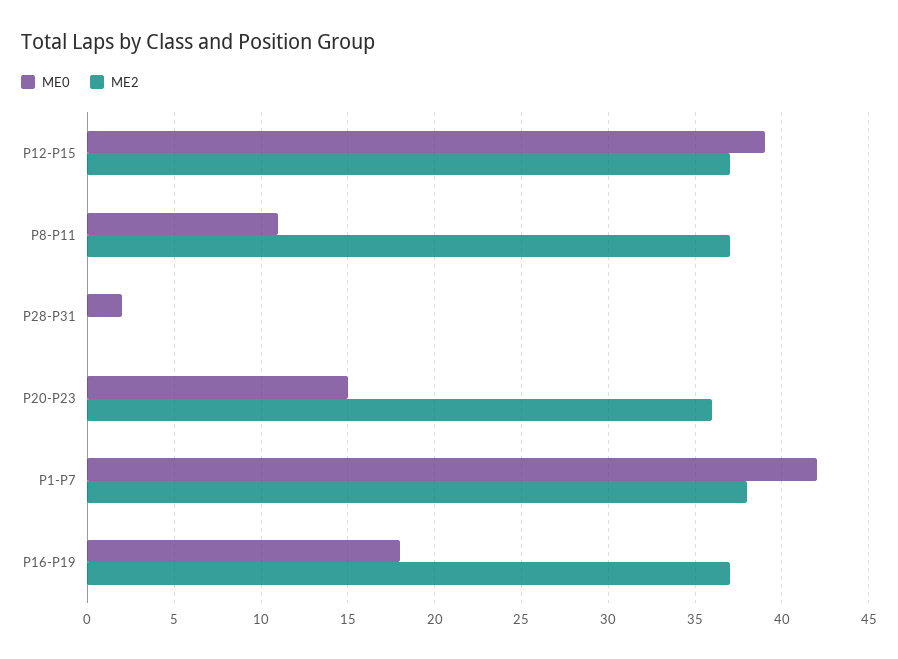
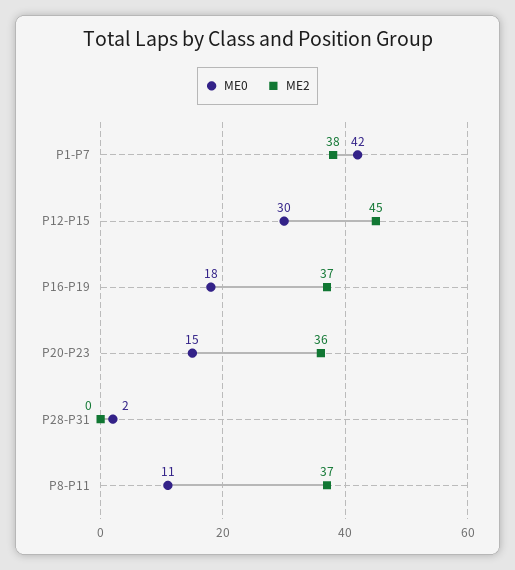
  {
    "ME0": {
-     "P12-P15": 39,
+     "P12-P15": 30,
      "P8-P11": 11,
      "P28-P31": 2,
      "P20-P23": 15,
      "P1-P7": 42,
      "P16-P19": 18
    },
    "ME2": {
-     "P12-P15": 37,
+     "P12-P15": 45,
      "P8-P11": 37,
      "P28-P31": 0,
      "P20-P23": 36,
      "P1-P7": 38,
      "P16-P19": 37
    }
  }

